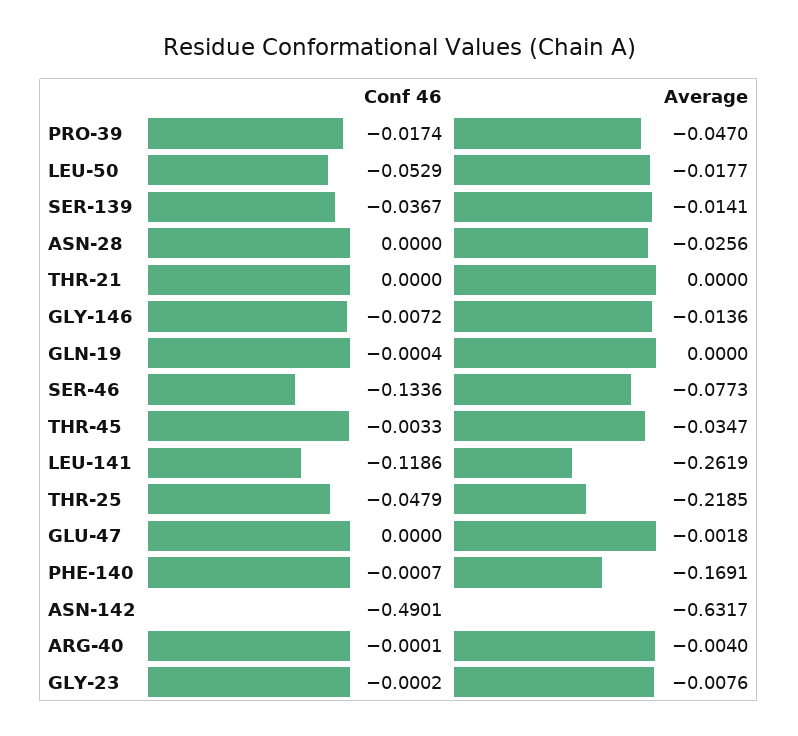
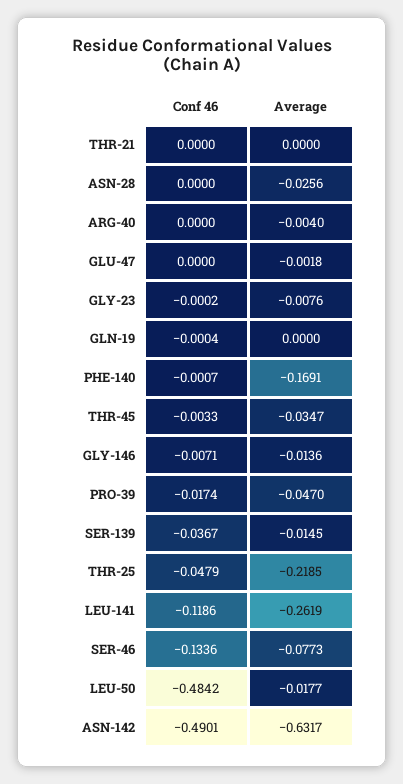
  {
    "Conf 46": {
      "PRO-39": -0.0174,
-     "LEU-50": -0.0529,
+     "LEU-50": -0.4842,
      "SER-139": -0.0367,
      "ASN-28": 0,
      "THR-21": 0,
-     "GLY-146": -0.0072,
+     "GLY-146": -0.0071,
      "GLN-19": -0.0004,
      "SER-46": -0.1336,
      "THR-45": -0.0033,
      "LEU-141": -0.1186,
      "THR-25": -0.0479,
      "GLU-47": 0,
      "PHE-140": -0.0007,
      "ASN-142": -0.4901,
-     "ARG-40": -0.0001,
+     "ARG-40": 0,
      "GLY-23": -0.0002
    },
    "Average": {
      "PRO-39": -0.047,
      "LEU-50": -0.0177,
-     "SER-139": -0.0141,
+     "SER-139": -0.0145,
      "ASN-28": -0.0256,
      "THR-21": 0,
      "GLY-146": -0.0136,
      "GLN-19": 0,
      "SER-46": -0.0773,
      "THR-45": -0.0347,
      "LEU-141": -0.2619,
      "THR-25": -0.2185,
      "GLU-47": -0.0018,
      "PHE-140": -0.1691,
      "ASN-142": -0.6317,
      "ARG-40": -0.004,
      "GLY-23": -0.0076
    }
  }

